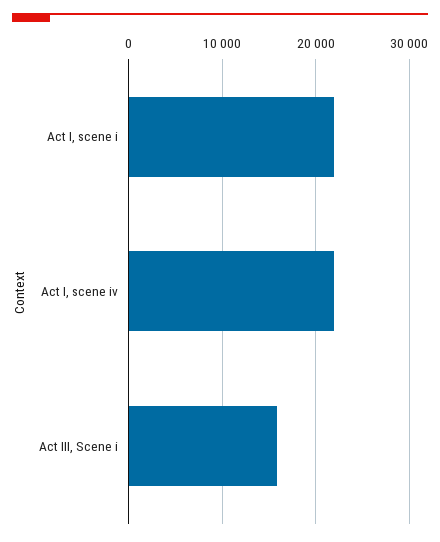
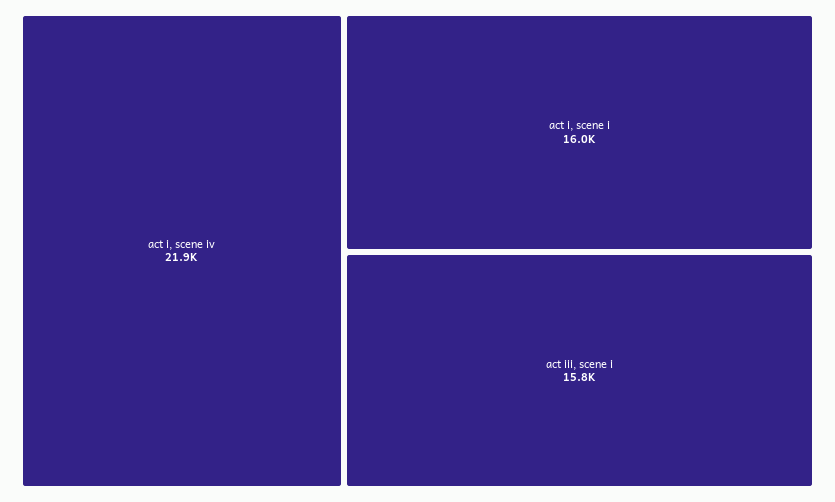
  {
-   "Act I, scene i": 22000,
+   "Act I, scene i": 16000,
    "Act I, scene iv": 21900,
    "Act III, Scene i": 15800
  }

